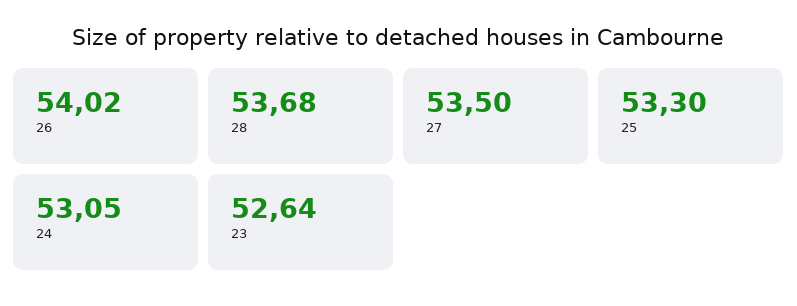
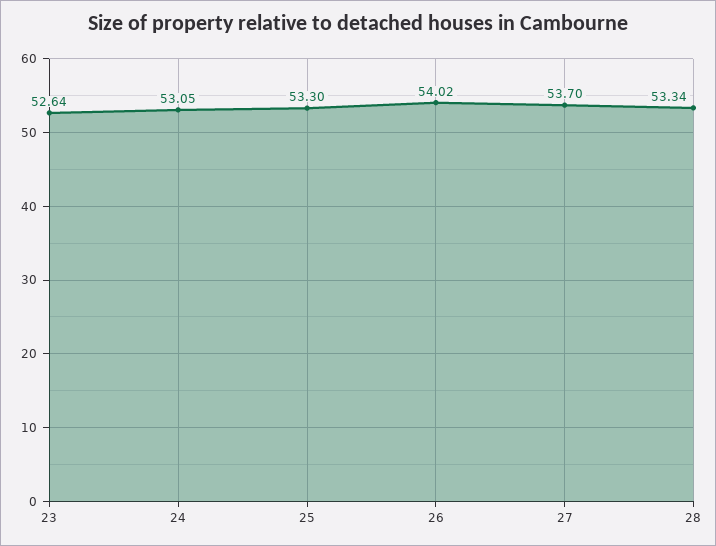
  {
    "26": 54.02,
-   "28": 53.68,
+   "28": 53.34,
-   "27": 53.5,
+   "27": 53.7,
    "25": 53.3,
    "24": 53.05,
    "23": 52.64
  }

